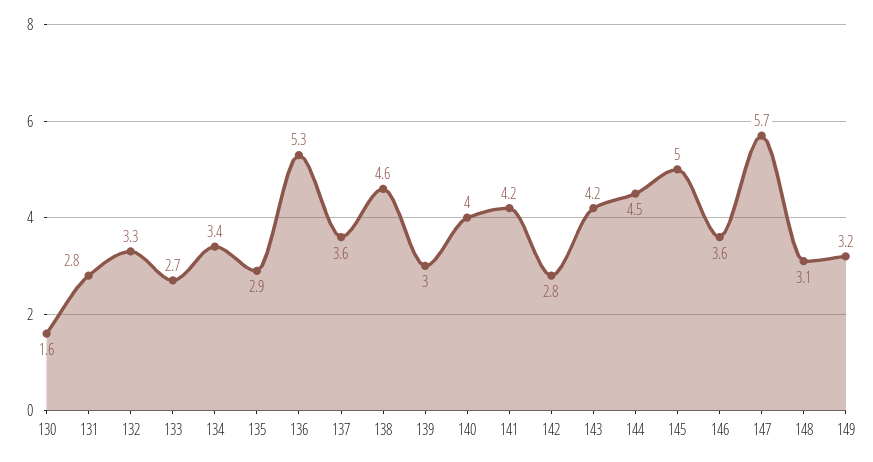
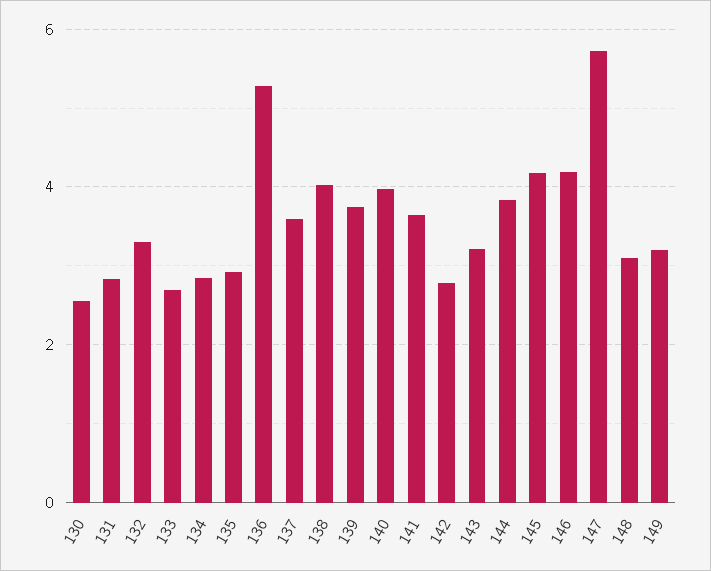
  {
-   "130": 1.6,
+   "130": 2.6,
    "131": 2.8,
    "132": 3.3,
    "133": 2.7,
-   "134": 3.4,
+   "134": 2.8,
    "135": 2.9,
    "136": 5.3,
    "137": 3.6,
-   "138": 4.6,
+   "138": 4,
-   "139": 3,
+   "139": 3.8,
    "140": 4,
-   "141": 4.2,
+   "141": 3.6,
    "142": 2.8,
-   "143": 4.2,
+   "143": 3.2,
-   "144": 4.5,
+   "144": 3.8,
-   "145": 5,
+   "145": 4.2,
-   "146": 3.6,
+   "146": 4.2,
    "147": 5.7,
    "148": 3.1,
    "149": 3.2
  }

